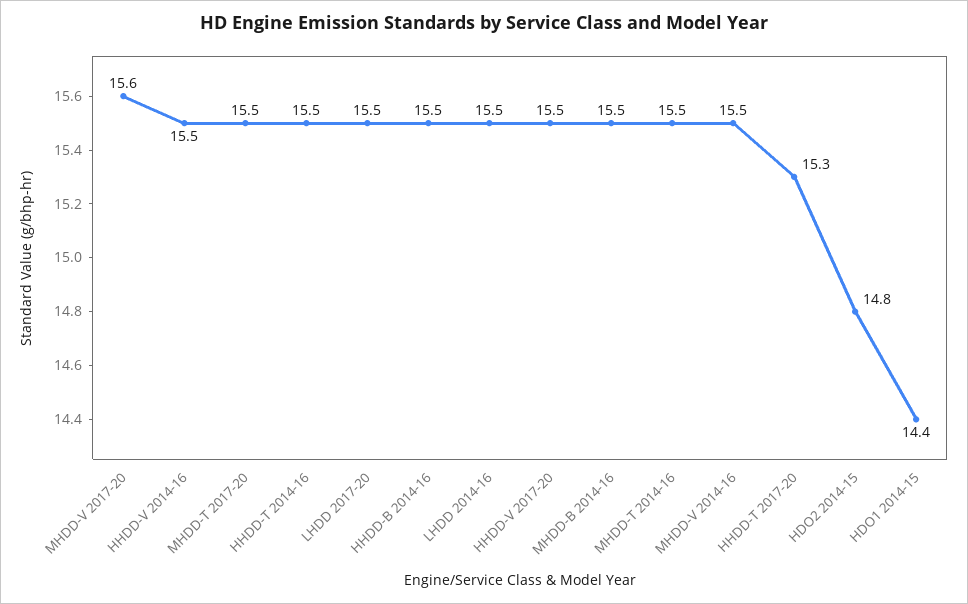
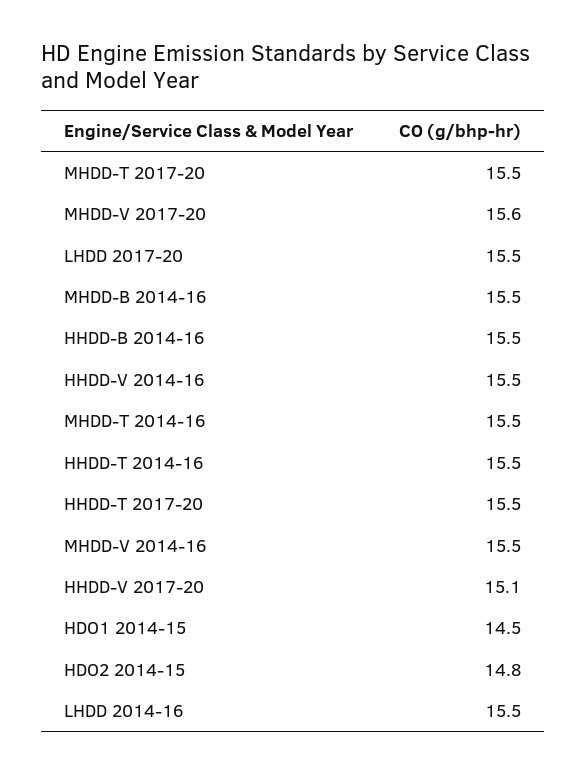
  {
    "MHDD-V 2017-20": 15.6,
    "HHDD-V 2014-16": 15.5,
    "MHDD-T 2017-20": 15.5,
    "HHDD-T 2014-16": 15.5,
    "LHDD 2017-20": 15.5,
    "HHDD-B 2014-16": 15.5,
    "LHDD 2014-16": 15.5,
-   "HHDD-V 2017-20": 15.5,
+   "HHDD-V 2017-20": 15.1,
    "MHDD-B 2014-16": 15.5,
    "MHDD-T 2014-16": 15.5,
    "MHDD-V 2014-16": 15.5,
-   "HHDD-T 2017-20": 15.3,
+   "HHDD-T 2017-20": 15.5,
    "HDO2 2014-15": 14.8,
-   "HDO1 2014-15": 14.4
+   "HDO1 2014-15": 14.5
  }

